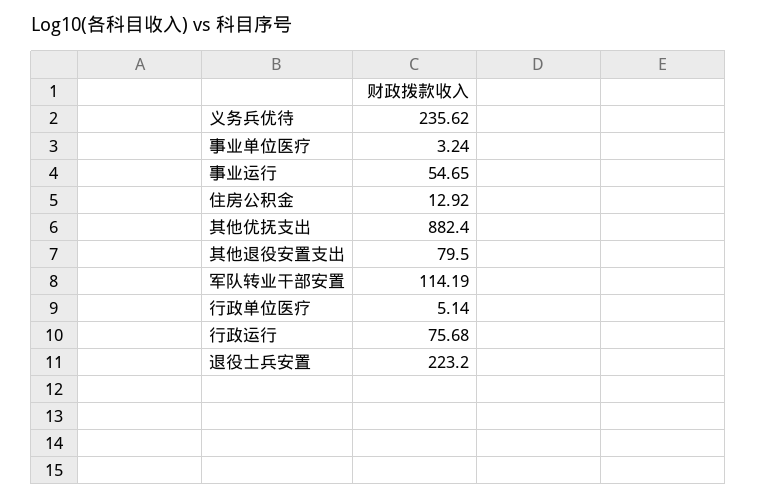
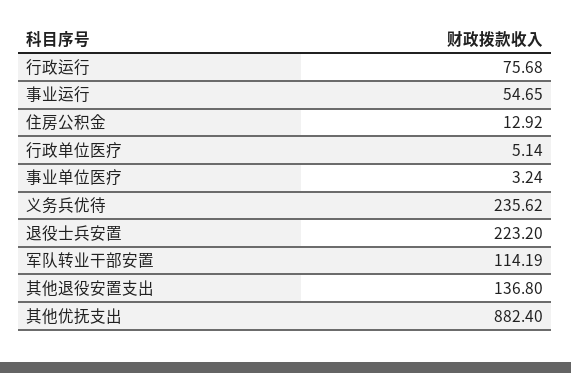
  {
    "义务兵优待": 235.62,
    "事业单位医疗": 3.24,
    "事业运行": 54.65,
    "住房公积金": 12.92,
    "其他优抚支出": 882.4,
-   "其他退役安置支出": 79.5,
+   "其他退役安置支出": 136.8,
    "军队转业干部安置": 114.19,
    "行政单位医疗": 5.14,
    "行政运行": 75.68,
    "退役士兵安置": 223.2
  }

